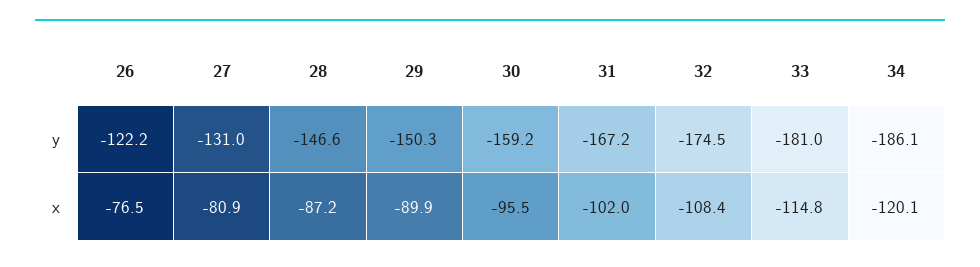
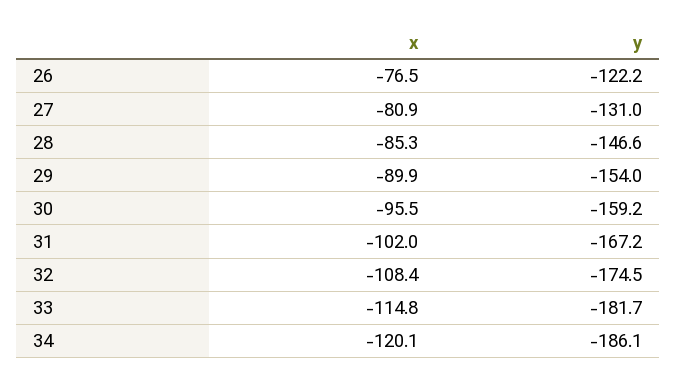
  {
    "26": {
      "y": -122.2,
      "x": -76.5
    },
    "27": {
      "y": -131,
      "x": -80.9
    },
    "28": {
      "y": -146.6,
-     "x": -87.2
+     "x": -85.3
    },
    "29": {
-     "y": -150.3,
+     "y": -154,
      "x": -89.9
    },
    "30": {
      "y": -159.2,
      "x": -95.5
    },
    "31": {
      "y": -167.2,
      "x": -102
    },
    "32": {
      "y": -174.5,
      "x": -108.4
    },
    "33": {
-     "y": -181,
+     "y": -181.7,
      "x": -114.8
    },
    "34": {
      "y": -186.1,
      "x": -120.1
    }
  }

